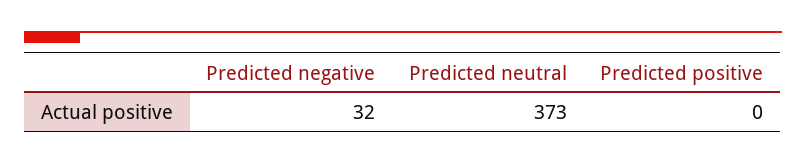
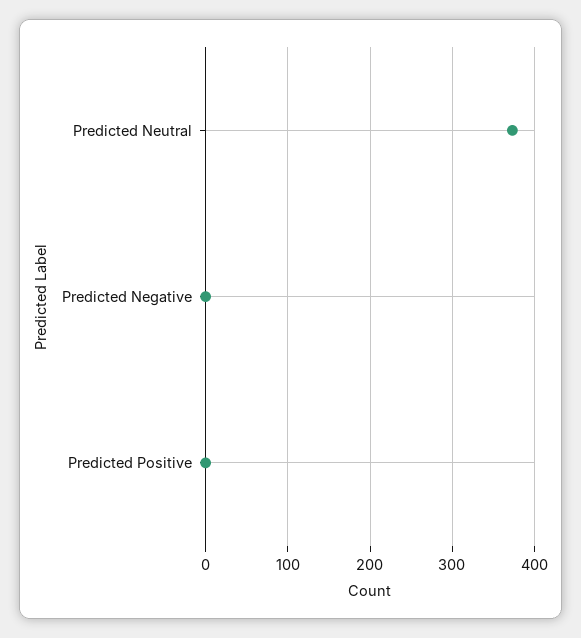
  {
-   "Predicted negative": 32,
+   "Predicted negative": 0,
    "Predicted neutral": 373,
    "Predicted positive": 0
  }

